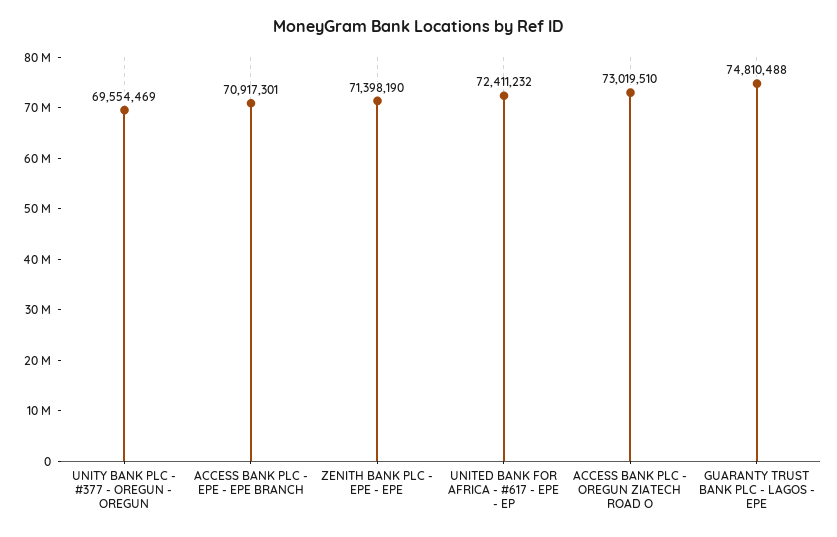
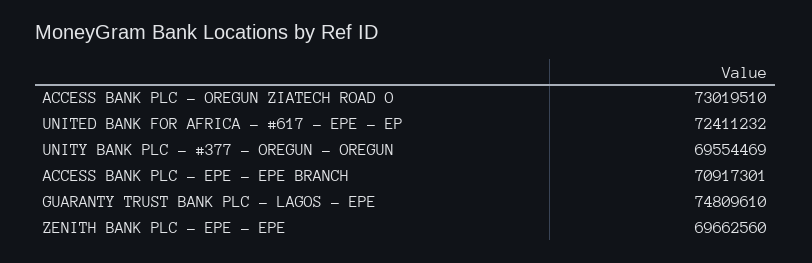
  {
    "UNITY BANK PLC - #377 - OREGUN - OREGUN": 69554469,
    "ACCESS BANK PLC - EPE - EPE BRANCH": 70917301,
-   "ZENITH BANK PLC - EPE - EPE": 71398190,
+   "ZENITH BANK PLC - EPE - EPE": 69662560,
    "UNITED BANK FOR AFRICA - #617 - EPE - EP": 72411232,
    "ACCESS BANK PLC - OREGUN ZIATECH ROAD O": 73019510,
-   "GUARANTY TRUST BANK PLC - LAGOS - EPE": 74810488
+   "GUARANTY TRUST BANK PLC - LAGOS - EPE": 74809610
  }

